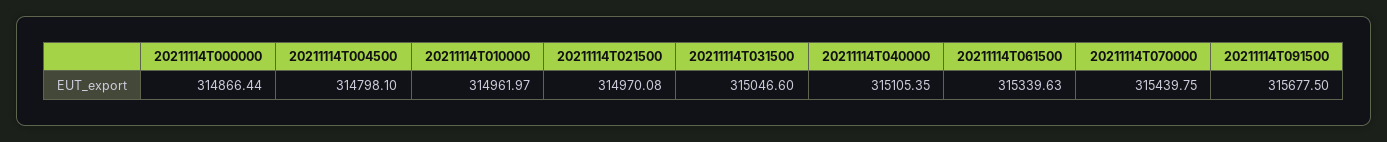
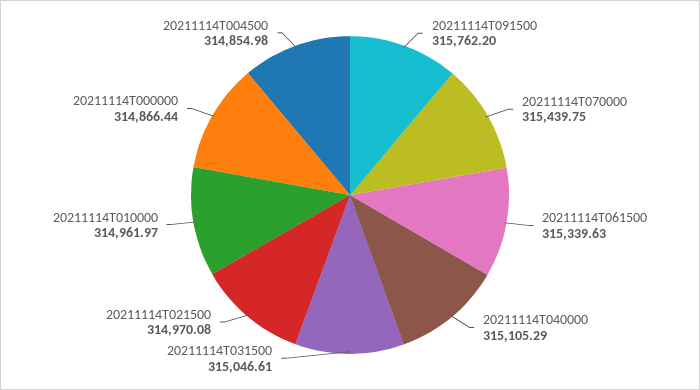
  {
    "20211114T000000": 314866.44,
-   "20211114T004500": 314798.1,
+   "20211114T004500": 314854.98,
    "20211114T010000": 314961.97,
    "20211114T021500": 314970.08,
-   "20211114T031500": 315046.6,
+   "20211114T031500": 315046.61,
-   "20211114T040000": 315105.35,
+   "20211114T040000": 315105.29,
    "20211114T061500": 315339.63,
    "20211114T070000": 315439.75,
-   "20211114T091500": 315677.5
+   "20211114T091500": 315762.2
  }

